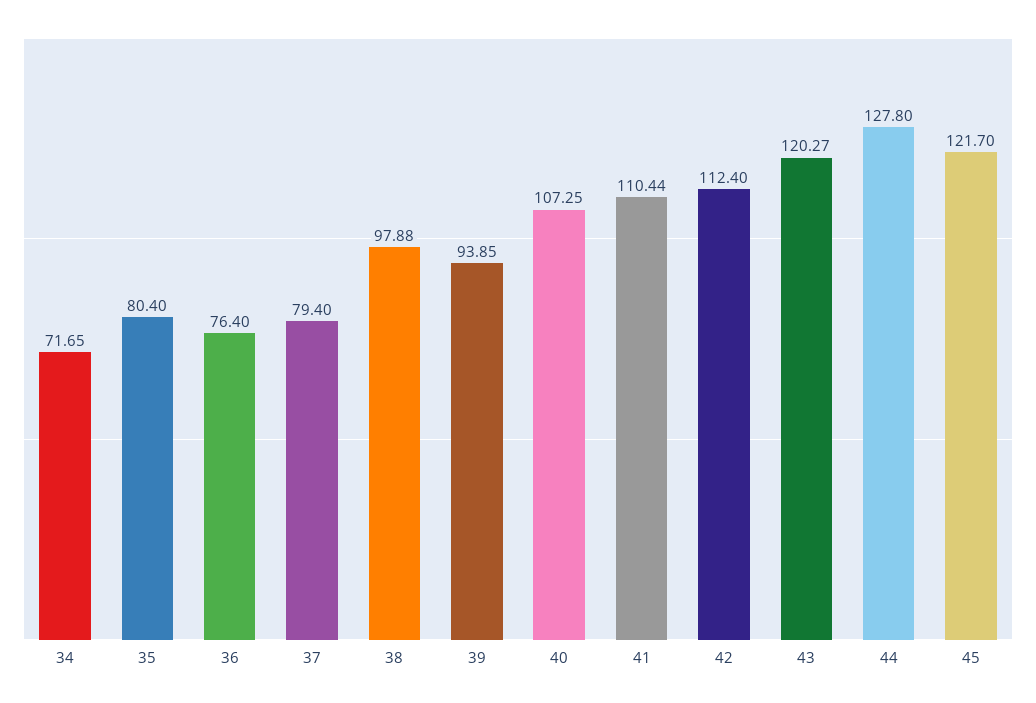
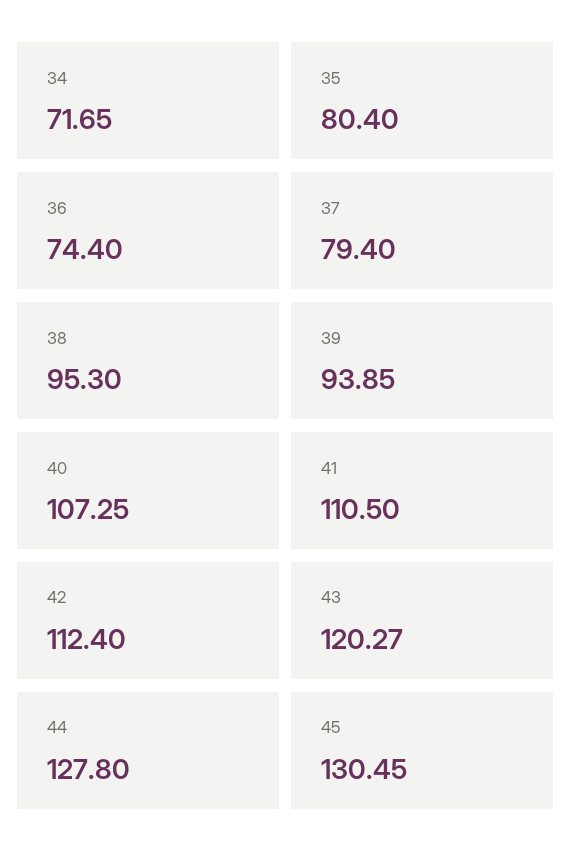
  {
    "34": 71.65,
    "35": 80.4,
-   "36": 76.4,
+   "36": 74.4,
    "37": 79.4,
-   "38": 97.88,
+   "38": 95.3,
    "39": 93.85,
    "40": 107.25,
-   "41": 110.44,
+   "41": 110.5,
    "42": 112.4,
    "43": 120.27,
    "44": 127.8,
-   "45": 121.7
+   "45": 130.45
  }

